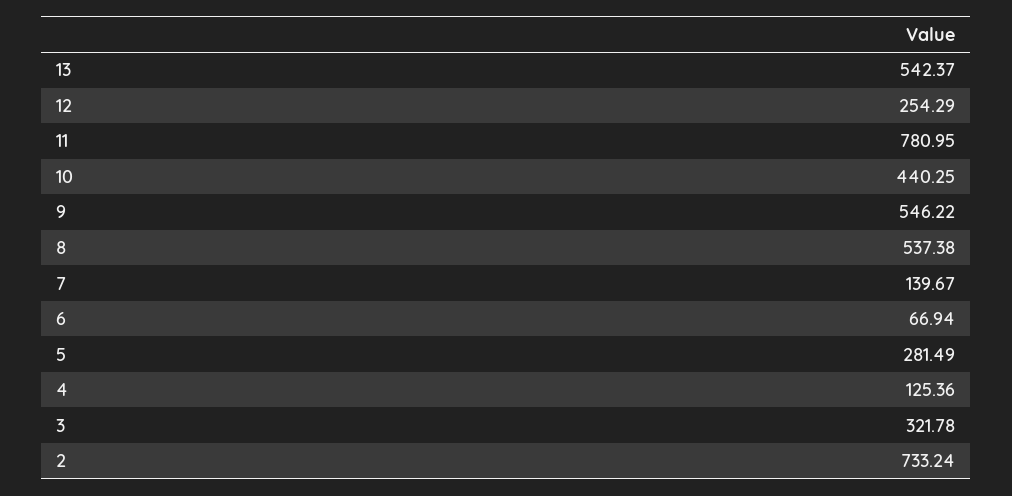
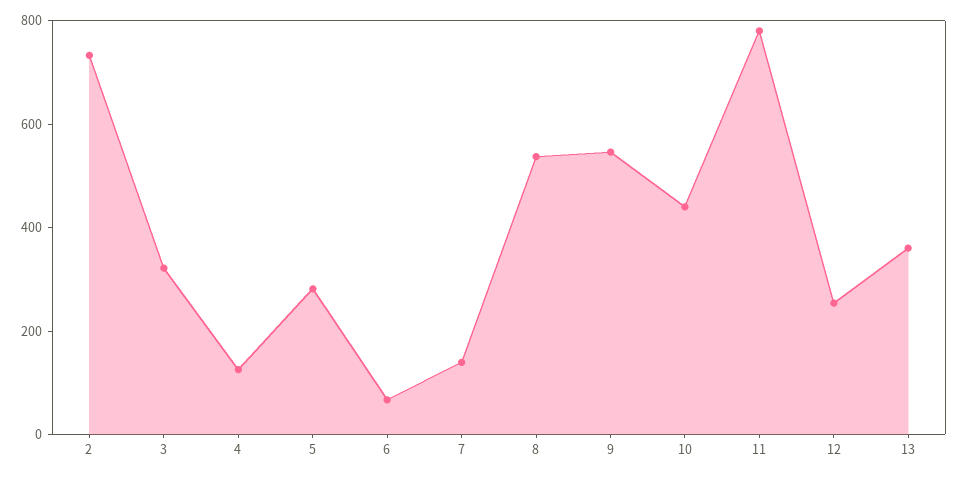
  {
-   "13": 542.37,
+   "13": 350,
    "12": 254.29,
    "11": 780.95,
    "10": 440.25,
    "9": 546.22,
    "8": 537.38,
    "7": 139.67,
    "6": 66.94,
    "5": 281.49,
    "4": 125.36,
    "3": 321.78,
    "2": 733.24
  }

